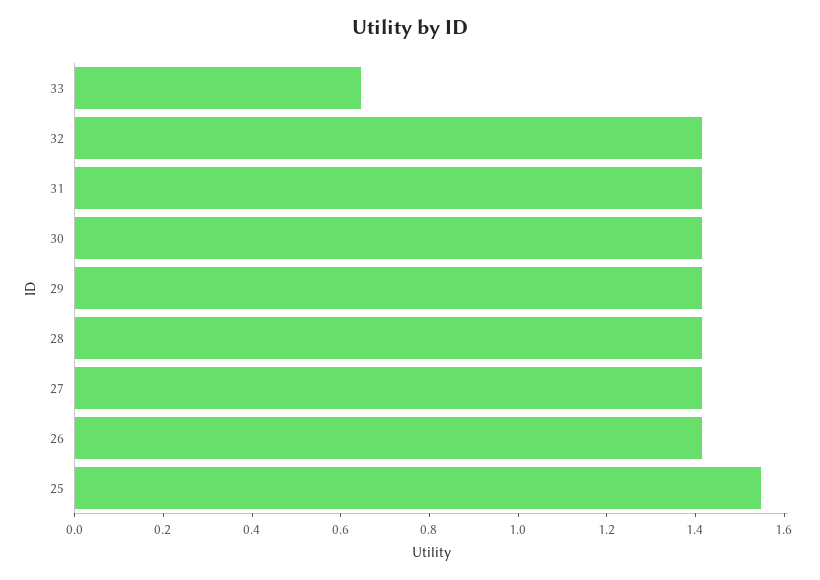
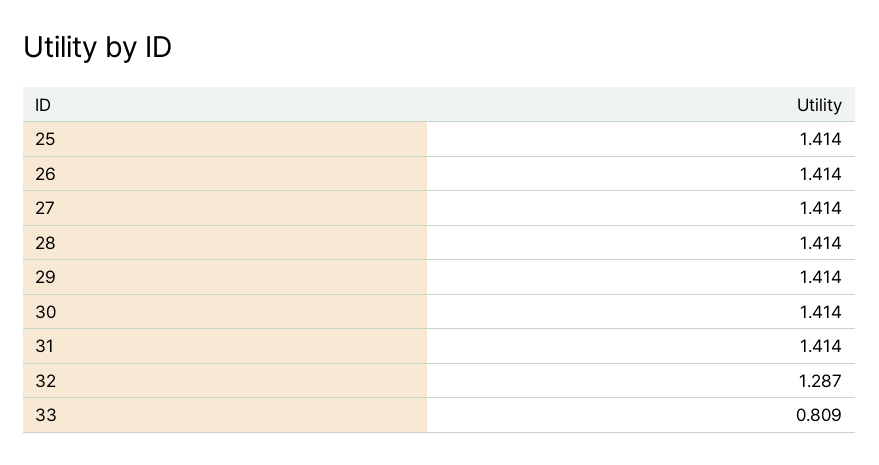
  {
-   "33": 0.65,
+   "33": 0.809,
-   "32": 1.4,
+   "32": 1.287,
    "31": 1.414,
    "30": 1.414,
    "29": 1.414,
    "28": 1.414,
    "27": 1.414,
    "26": 1.414,
-   "25": 1.55
+   "25": 1.414
  }

